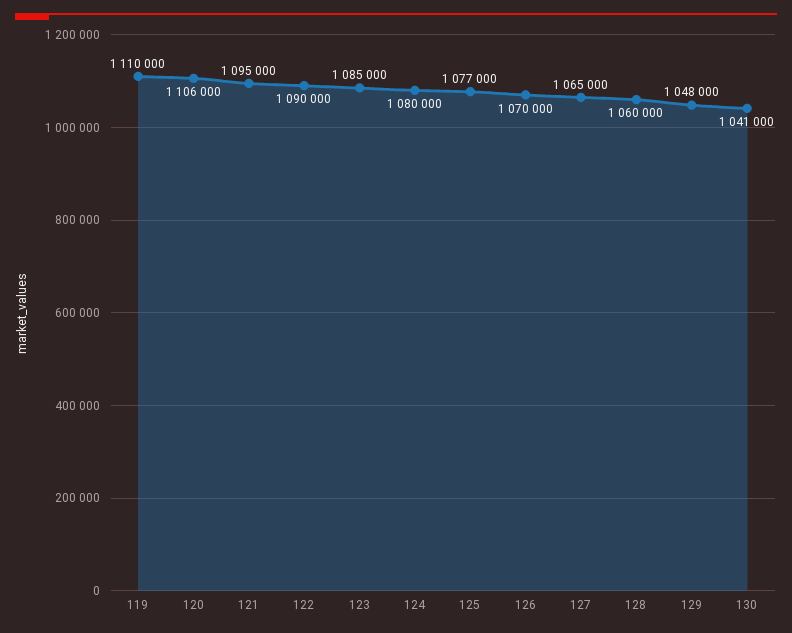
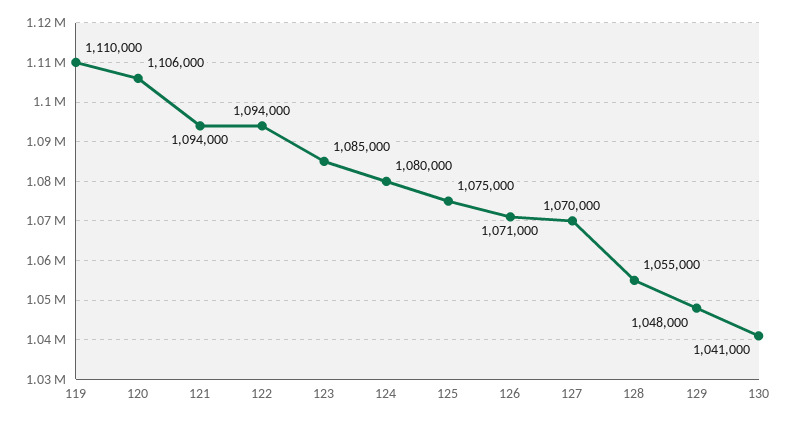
  {
    "119": 1110000,
    "120": 1106000,
-   "121": 1095000,
+   "121": 1094000,
-   "122": 1090000,
+   "122": 1094000,
    "123": 1085000,
    "124": 1080000,
-   "125": 1077000,
+   "125": 1075000,
-   "126": 1070000,
+   "126": 1071000,
-   "127": 1065000,
+   "127": 1070000,
-   "128": 1060000,
+   "128": 1055000,
    "129": 1048000,
    "130": 1041000
  }

